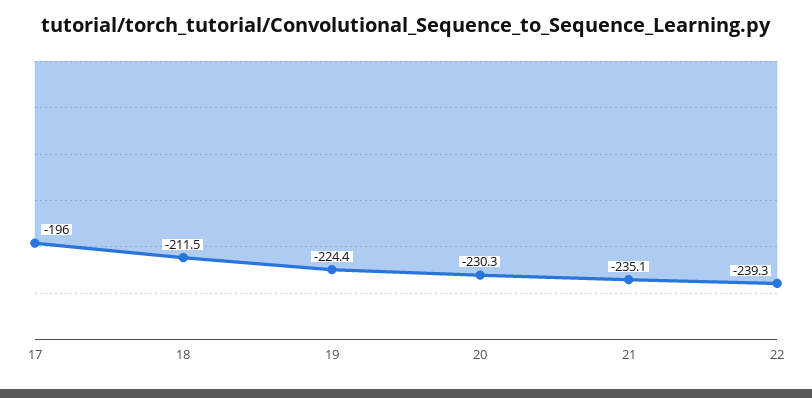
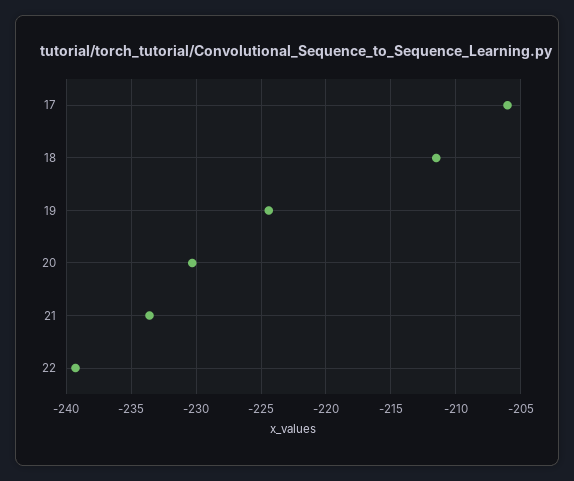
  {
-   "17": -196,
+   "17": -206,
    "18": -211.5,
    "19": -224.4,
    "20": -230.3,
-   "21": -235.1,
+   "21": -233.5,
    "22": -239.3
  }

